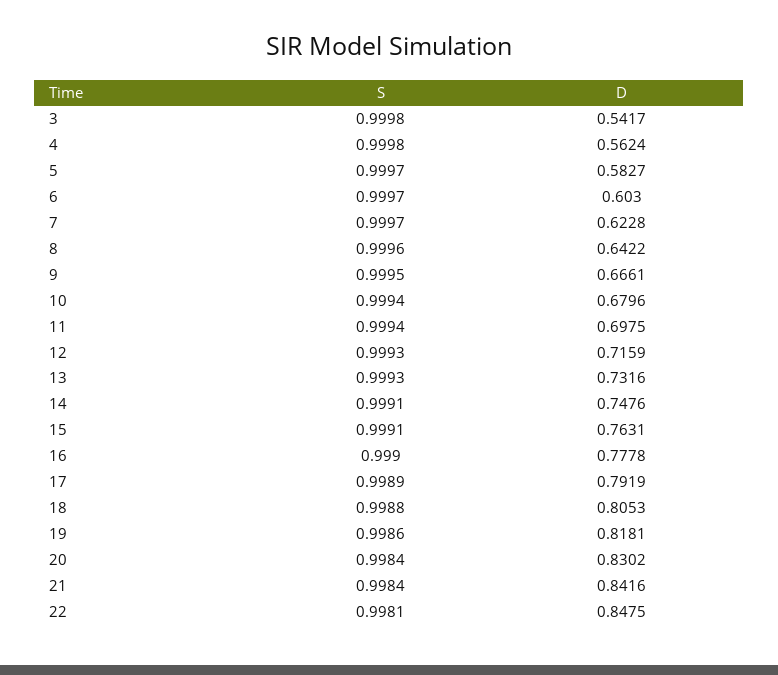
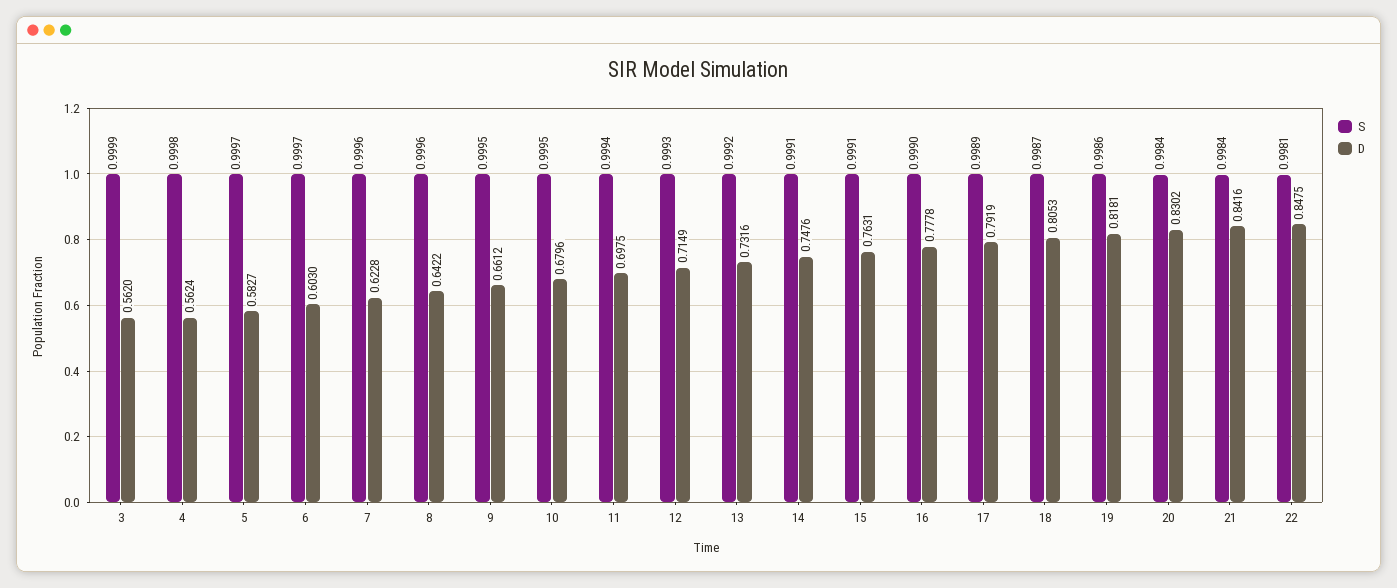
  {
    "S": {
-     "3": 0.9998,
+     "3": 0.9999,
      "4": 0.9998,
      "5": 0.9997,
      "6": 0.9997,
-     "7": 0.9997,
+     "7": 0.9996,
      "8": 0.9996,
      "9": 0.9995,
-     "10": 0.9994,
+     "10": 0.9995,
      "11": 0.9994,
      "12": 0.9993,
-     "13": 0.9993,
+     "13": 0.9992,
      "14": 0.9991,
      "15": 0.9991,
      "16": 0.999,
      "17": 0.9989,
-     "18": 0.9988,
+     "18": 0.9987,
      "19": 0.9986,
      "20": 0.9984,
      "21": 0.9984,
      "22": 0.9981
    },
    "D": {
-     "3": 0.5417,
+     "3": 0.562,
      "4": 0.5624,
      "5": 0.5827,
      "6": 0.603,
      "7": 0.6228,
      "8": 0.6422,
-     "9": 0.6661,
+     "9": 0.6612,
      "10": 0.6796,
      "11": 0.6975,
-     "12": 0.7159,
+     "12": 0.7149,
      "13": 0.7316,
      "14": 0.7476,
      "15": 0.7631,
      "16": 0.7778,
      "17": 0.7919,
      "18": 0.8053,
      "19": 0.8181,
      "20": 0.8302,
      "21": 0.8416,
      "22": 0.8475
    }
  }

